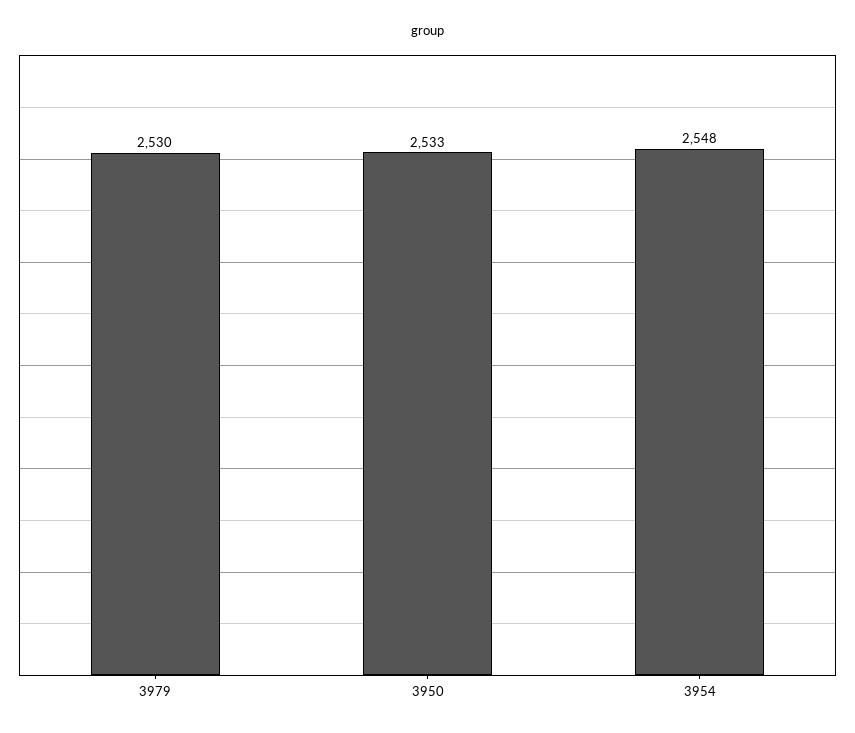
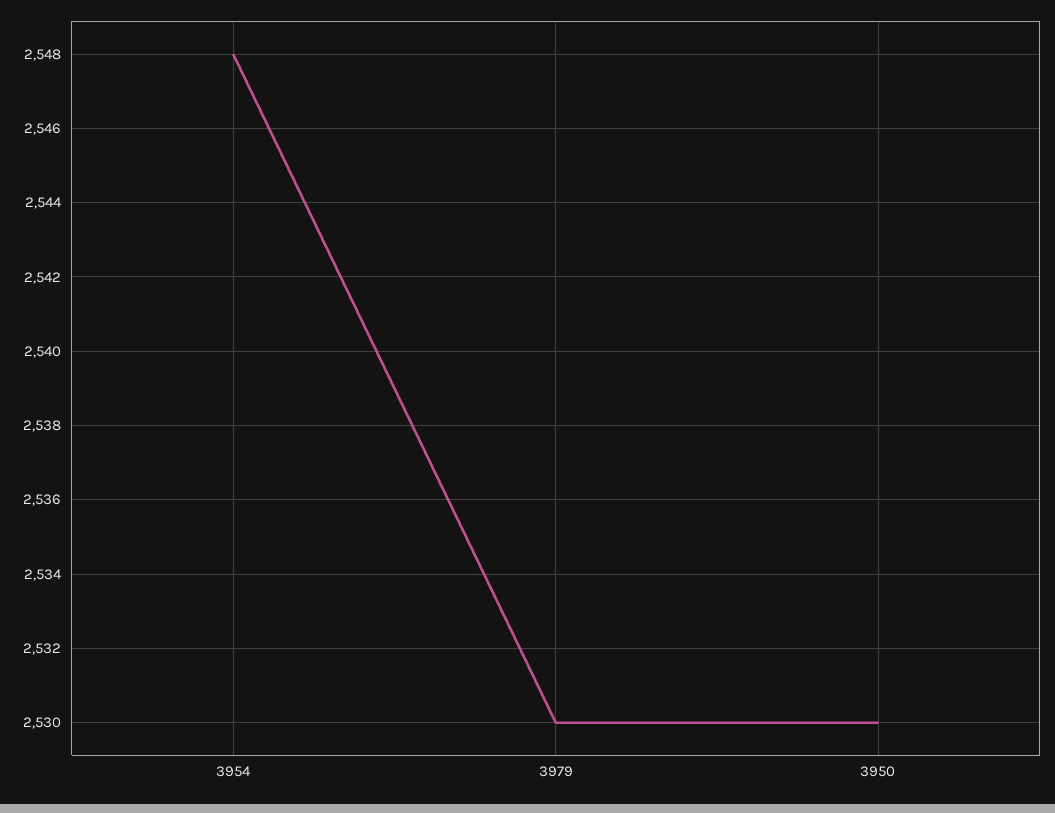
  {
    "3979": 2530,
-   "3950": 2533,
+   "3950": 2530,
    "3954": 2548
  }

